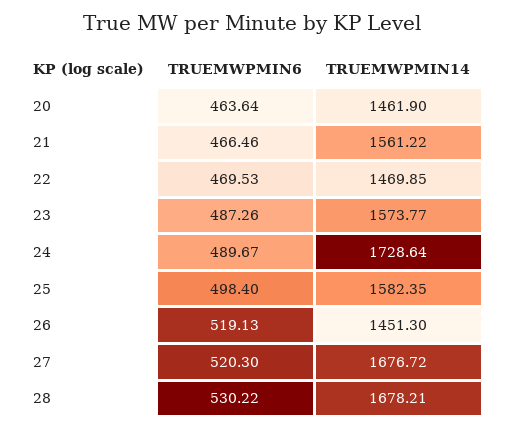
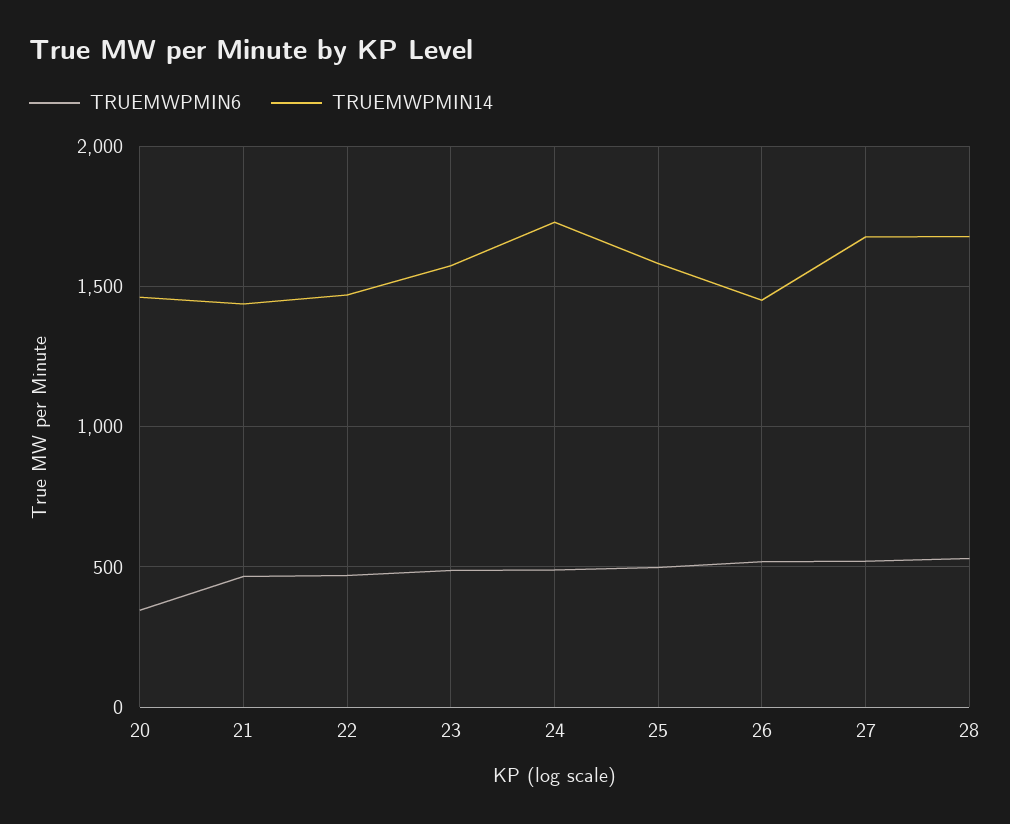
  {
    "TRUEMWPMIN6": {
-     "20": 463.64,
+     "20": 350,
      "21": 466.46,
      "22": 469.53,
      "23": 487.26,
      "24": 489.67,
      "25": 498.4,
      "26": 519.13,
      "27": 520.3,
      "28": 530.22
    },
    "TRUEMWPMIN14": {
      "20": 1461.9,
-     "21": 1561.22,
+     "21": 1450,
      "22": 1469.85,
      "23": 1573.77,
      "24": 1728.64,
      "25": 1582.35,
      "26": 1451.3,
      "27": 1676.72,
      "28": 1678.21
    }
  }

